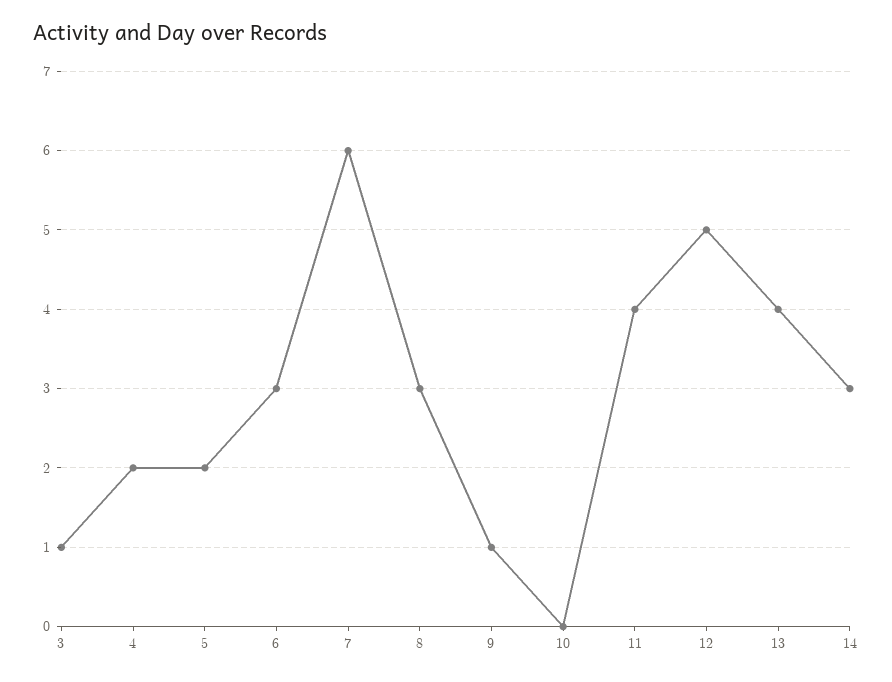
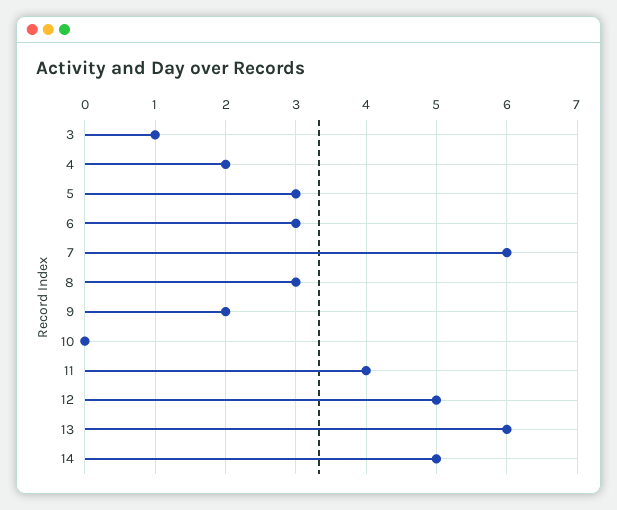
  {
    "3": 1,
    "4": 2,
-   "5": 2,
+   "5": 3,
    "6": 3,
    "7": 6,
    "8": 3,
-   "9": 1,
+   "9": 2,
    "10": 0,
    "11": 4,
    "12": 5,
-   "13": 4,
+   "13": 6,
-   "14": 3
+   "14": 5
  }

